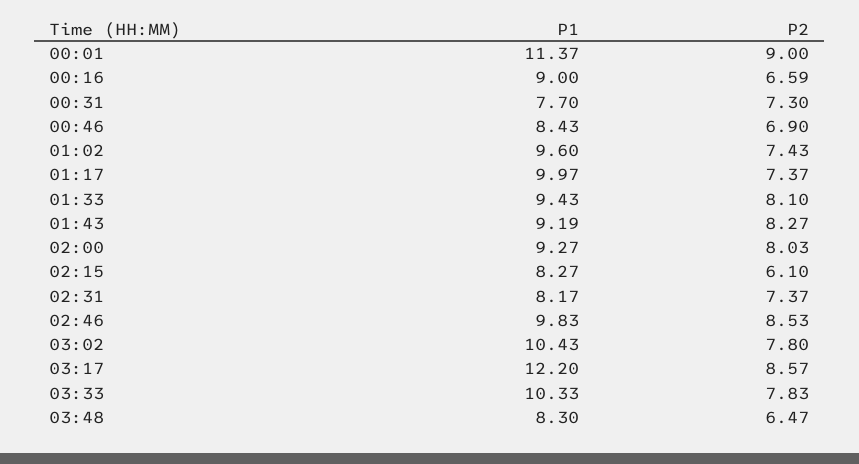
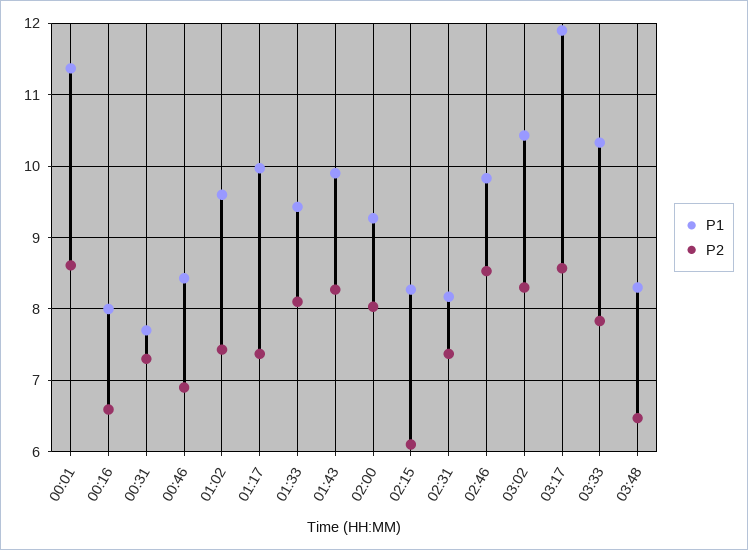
  {
    "P1": {
      "00:01": 11.37,
-     "00:16": 9,
+     "00:16": 8,
      "00:31": 7.7,
      "00:46": 8.43,
      "01:02": 9.6,
      "01:17": 9.97,
      "01:33": 9.43,
-     "01:43": 9.19,
+     "01:43": 9.9,
      "02:00": 9.27,
      "02:15": 8.27,
      "02:31": 8.17,
      "02:46": 9.83,
      "03:02": 10.43,
-     "03:17": 12.2,
+     "03:17": 11.9,
      "03:33": 10.33,
      "03:48": 8.3
    },
    "P2": {
-     "00:01": 9,
+     "00:01": 8.6,
      "00:16": 6.59,
      "00:31": 7.3,
      "00:46": 6.9,
      "01:02": 7.43,
      "01:17": 7.37,
      "01:33": 8.1,
      "01:43": 8.27,
      "02:00": 8.03,
      "02:15": 6.1,
      "02:31": 7.37,
      "02:46": 8.53,
-     "03:02": 7.8,
+     "03:02": 8.3,
      "03:17": 8.57,
      "03:33": 7.83,
      "03:48": 6.47
    }
  }

